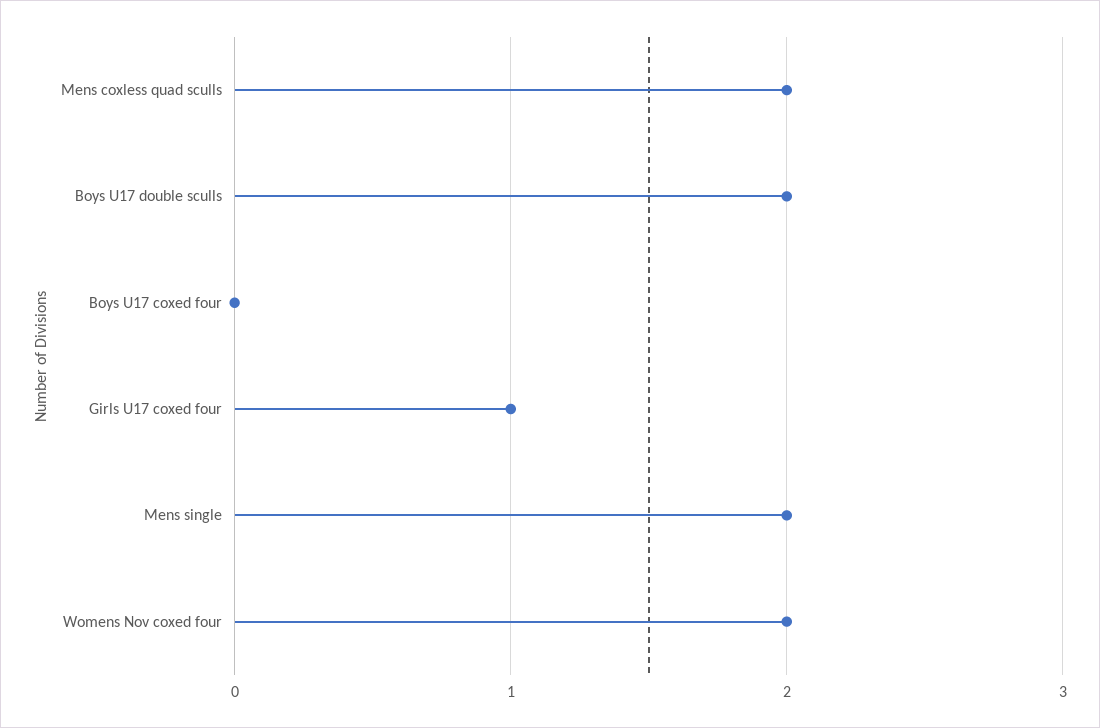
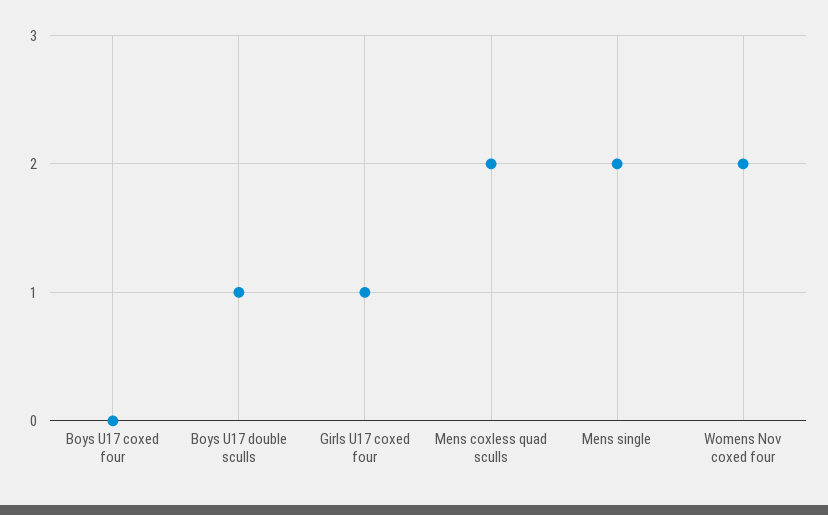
  {
    "Mens coxless quad sculls": 2,
-   "Boys U17 double sculls": 2,
+   "Boys U17 double sculls": 1,
    "Boys U17 coxed four": 0,
    "Girls U17 coxed four": 1,
    "Mens single": 2,
    "Womens Nov coxed four": 2
  }

